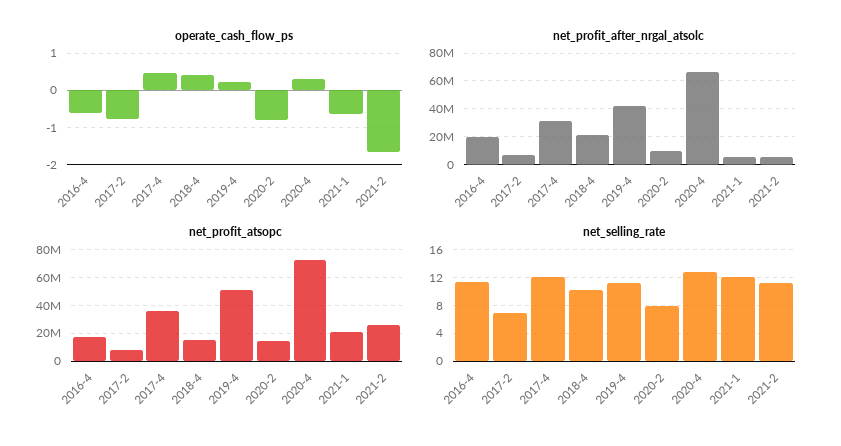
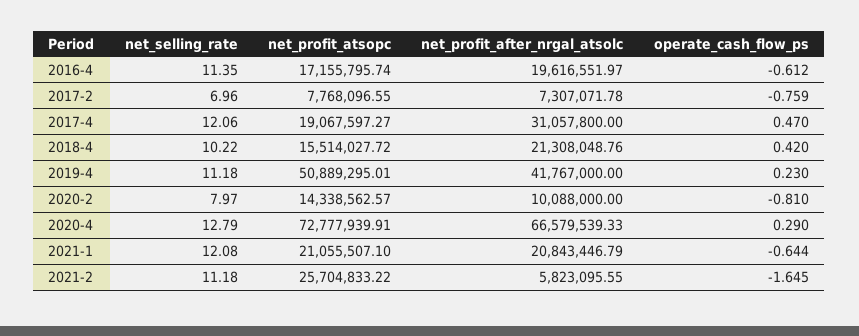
  {
    "operate_cash_flow_ps": {
      "2016-4": -0.612,
      "2017-2": -0.759,
      "2017-4": 0.47,
      "2018-4": 0.42,
      "2019-4": 0.23,
      "2020-2": -0.81,
      "2020-4": 0.29,
      "2021-1": -0.644,
      "2021-2": -1.645
    },
    "net_profit_after_nrgal_atsolc": {
      "2016-4": 19616551.97,
      "2017-2": 7307071.78,
      "2017-4": 31057800,
      "2018-4": 21308048.76,
      "2019-4": 41767000,
      "2020-2": 10088000,
      "2020-4": 66579539.33,
-     "2021-1": 5000000,
+     "2021-1": 20843446.79,
      "2021-2": 5823095.55
    },
    "net_profit_atsopc": {
      "2016-4": 17155795.74,
      "2017-2": 7768096.55,
-     "2017-4": 35000000,
+     "2017-4": 19067597.27,
      "2018-4": 15514027.72,
      "2019-4": 50889295.01,
      "2020-2": 14338562.57,
      "2020-4": 72777939.91,
      "2021-1": 21055507.1,
      "2021-2": 25704833.22
    },
    "net_selling_rate": {
      "2016-4": 11.35,
      "2017-2": 6.96,
      "2017-4": 12.06,
      "2018-4": 10.22,
      "2019-4": 11.18,
      "2020-2": 7.97,
      "2020-4": 12.79,
      "2021-1": 12.08,
      "2021-2": 11.18
    }
  }

